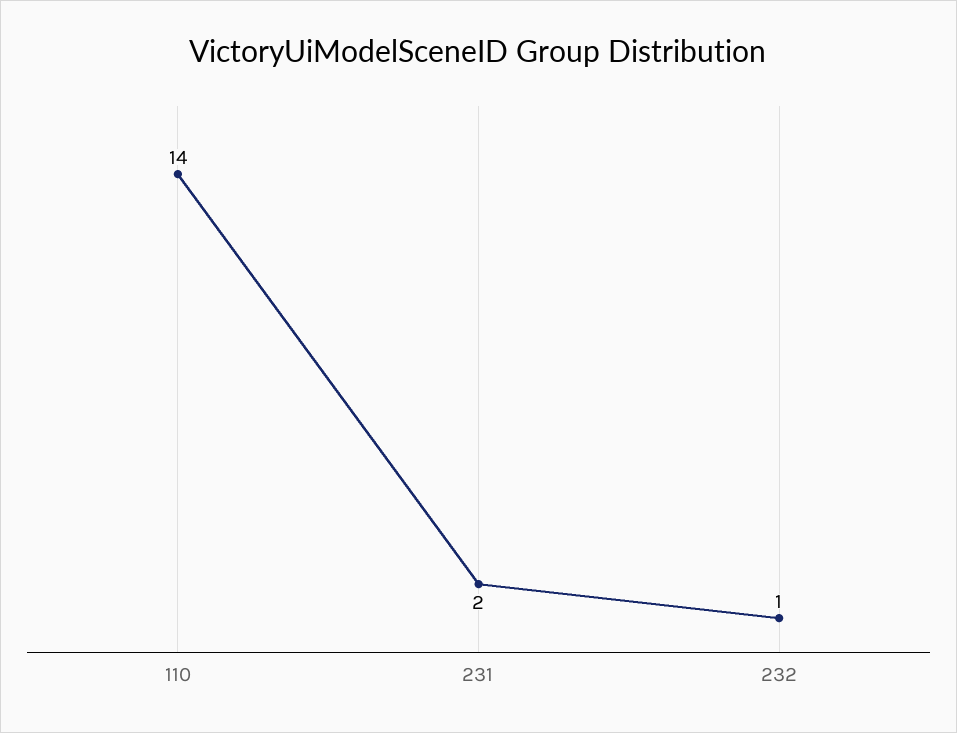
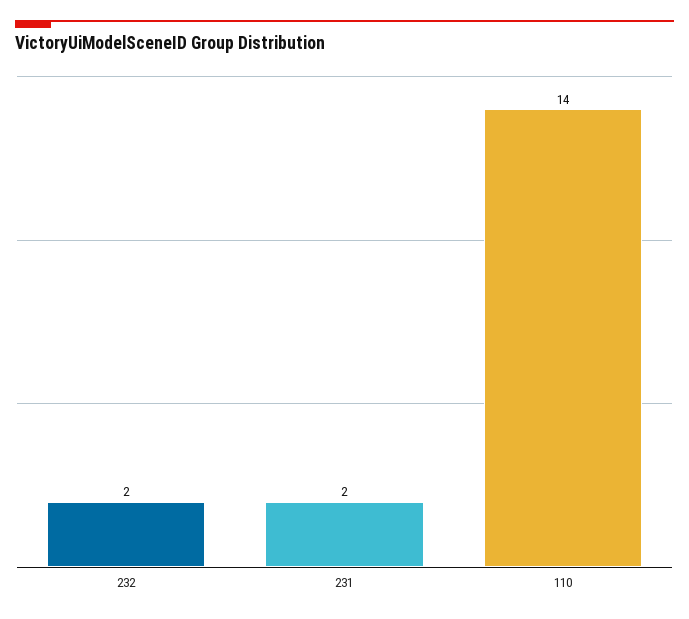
  {
    "110": 14,
    "231": 2,
-   "232": 1
+   "232": 2
  }

